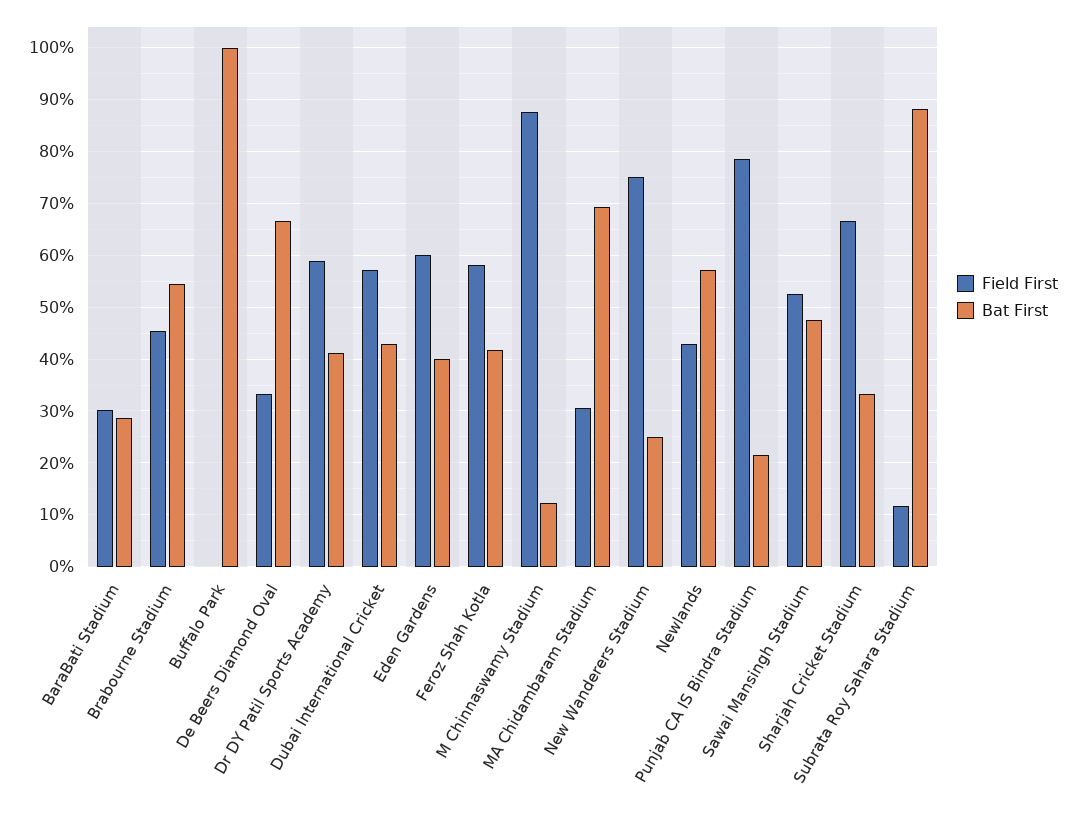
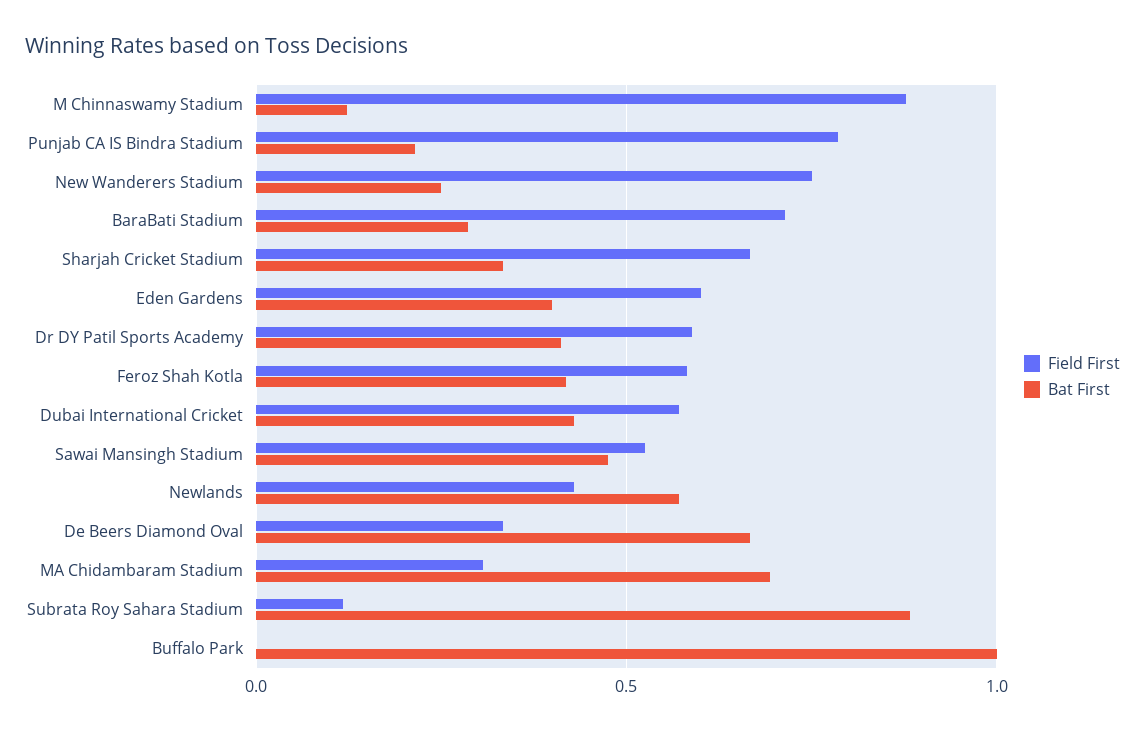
  {
    "Field First": {
-     "BaraBati Stadium": 0.3,
+     "BaraBati Stadium": 0.7,
-     "Brabourne Stadium": 0.46,
      "Buffalo Park": 0,
      "De Beers Diamond Oval": 0.34,
      "Dr DY Patil Sports Academy": 0.58,
      "Dubai International Cricket": 0.58,
      "Eden Gardens": 0.6,
      "Feroz Shah Kotla": 0.58,
      "M Chinnaswamy Stadium": 0.88,
      "MA Chidambaram Stadium": 0.3,
      "New Wanderers Stadium": 0.76,
      "Newlands": 0.42,
      "Punjab CA IS Bindra Stadium": 0.78,
      "Sawai Mansingh Stadium": 0.52,
      "Sharjah Cricket Stadium": 0.66,
      "Subrata Roy Sahara Stadium": 0.12
    },
    "Bat First": {
      "BaraBati Stadium": 0.28,
-     "Brabourne Stadium": 0.54,
      "Buffalo Park": 1,
      "De Beers Diamond Oval": 0.66,
      "Dr DY Patil Sports Academy": 0.42,
      "Dubai International Cricket": 0.42,
      "Eden Gardens": 0.4,
      "Feroz Shah Kotla": 0.42,
      "M Chinnaswamy Stadium": 0.12,
      "MA Chidambaram Stadium": 0.7,
      "New Wanderers Stadium": 0.26,
      "Newlands": 0.58,
      "Punjab CA IS Bindra Stadium": 0.22,
      "Sawai Mansingh Stadium": 0.48,
      "Sharjah Cricket Stadium": 0.34,
      "Subrata Roy Sahara Stadium": 0.88
    }
  }

